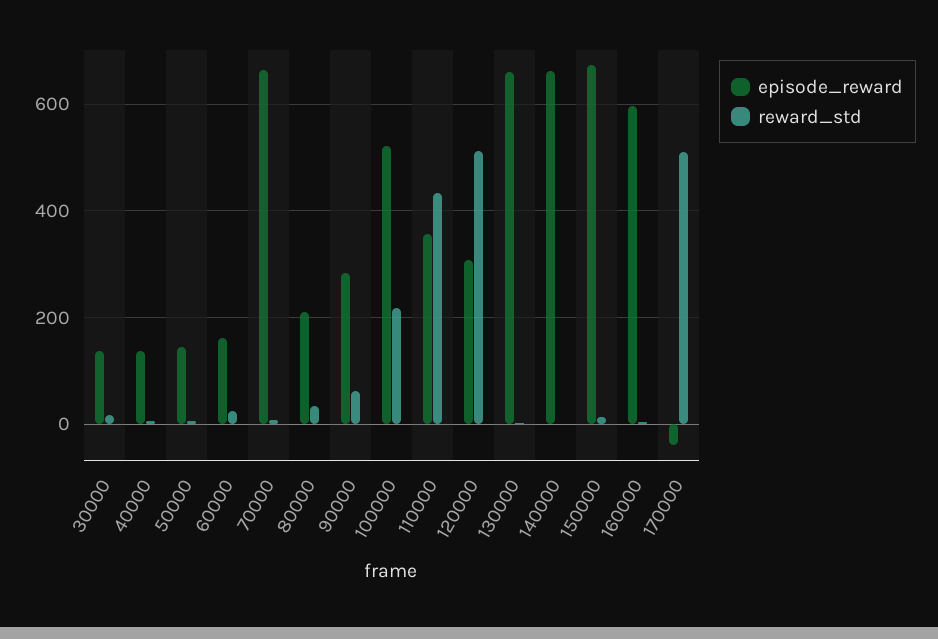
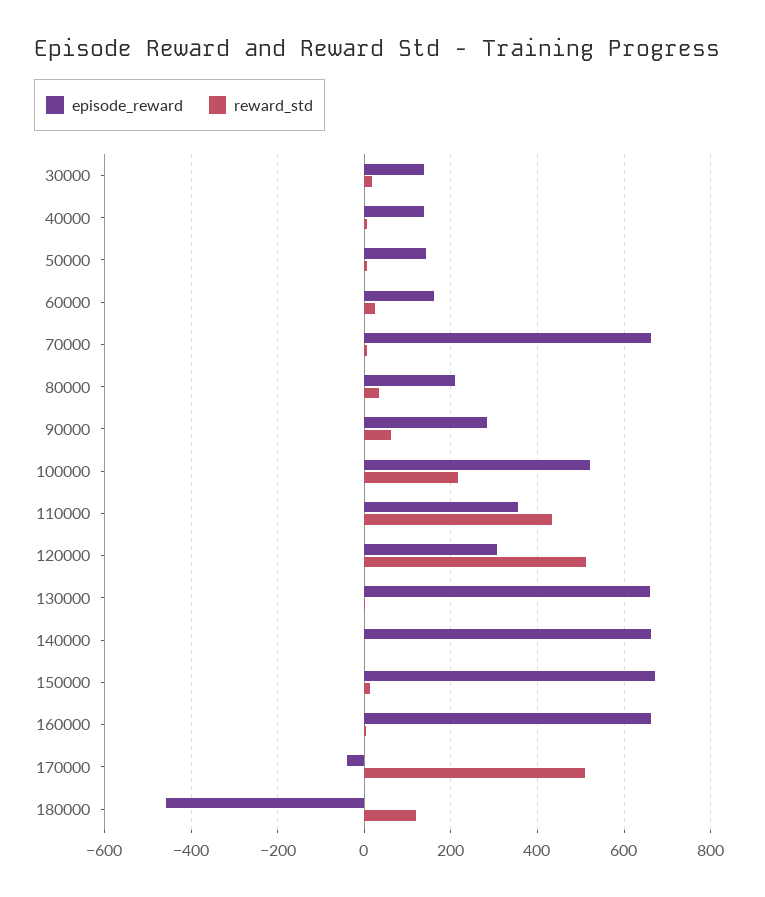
  {
    "episode_reward": {
      "30000": 140,
      "40000": 140,
      "50000": 140,
      "60000": 160,
      "70000": 660,
      "80000": 200,
      "90000": 280,
      "100000": 520,
      "110000": 360,
      "120000": 300,
      "130000": 660,
      "140000": 660,
      "150000": 680,
-     "160000": 600,
+     "160000": 660,
-     "170000": -40
+     "170000": -40,
+     "180000": -460
    },
    "reward_std": {
      "30000": 20,
      "40000": 0,
      "50000": 0,
      "60000": 20,
      "70000": 0,
      "80000": 40,
      "90000": 60,
      "100000": 220,
      "110000": 440,
      "120000": 520,
      "130000": 0,
      "140000": 0,
      "150000": 20,
      "160000": 0,
-     "170000": 520
+     "170000": 520,
+     "180000": 120
    }
  }

